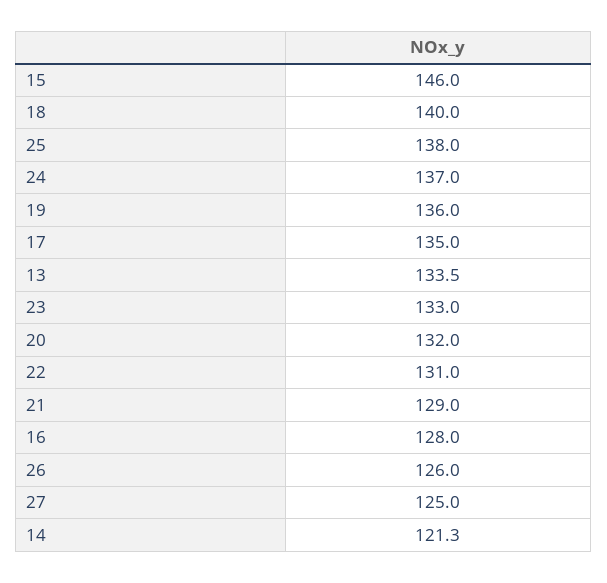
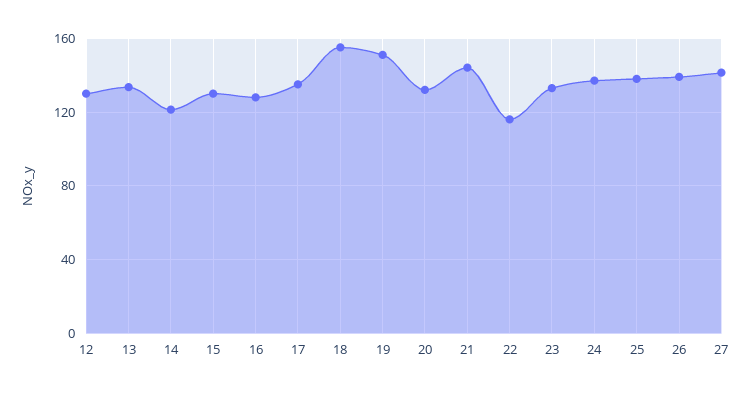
  {
-   "15": 146,
+   "15": 130,
-   "18": 140,
+   "18": 155,
    "25": 138,
    "24": 137,
-   "19": 136,
+   "19": 150,
    "17": 135,
    "13": 133.5,
    "23": 133,
    "20": 132,
-   "22": 131,
+   "22": 115,
-   "21": 129,
+   "21": 145,
    "16": 128,
-   "26": 126,
+   "26": 140,
-   "27": 125,
+   "27": 140,
-   "14": 121.3
+   "14": 121.3,
+   "12": 130
  }

